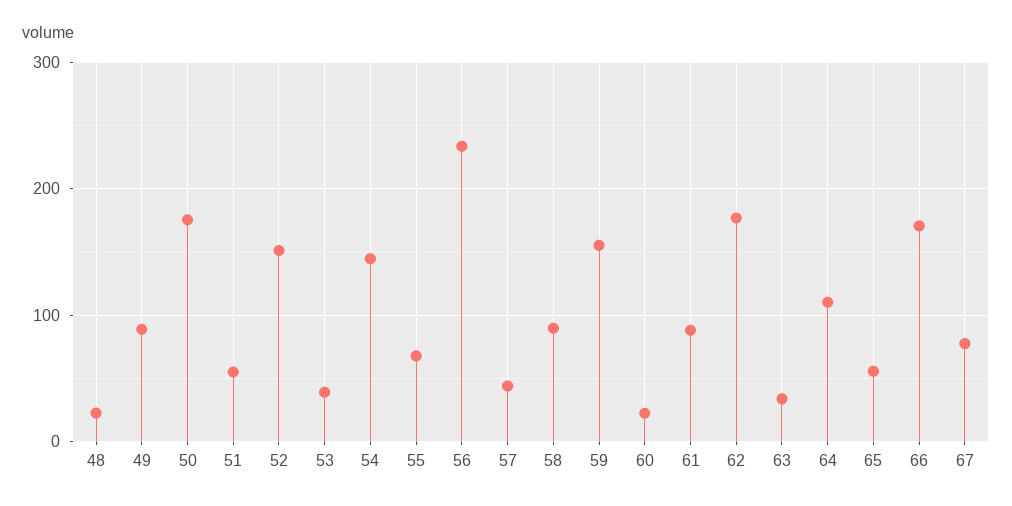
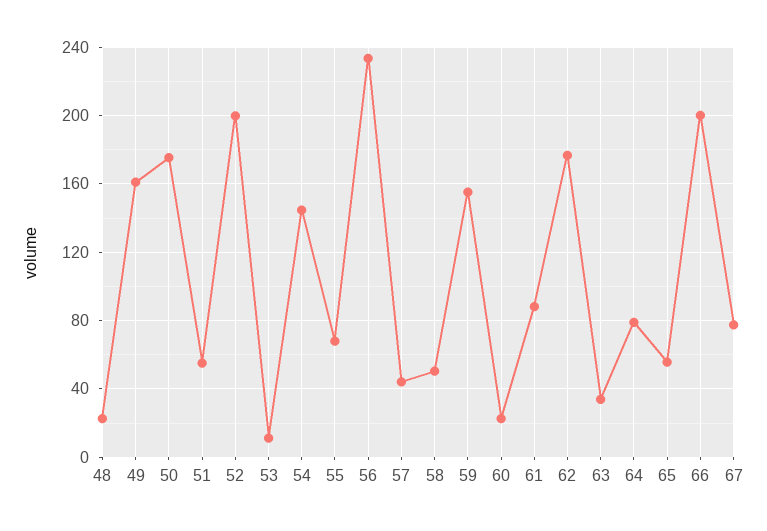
  {
    "48": 25,
-   "49": 90,
+   "49": 160,
    "50": 175,
    "51": 55,
-   "52": 150,
+   "52": 200,
-   "53": 40,
+   "53": 10,
    "54": 145,
    "55": 70,
    "56": 235,
    "57": 45,
-   "58": 90,
+   "58": 50,
    "59": 155,
    "60": 25,
    "61": 90,
    "62": 175,
    "63": 35,
-   "64": 110,
+   "64": 80,
    "65": 55,
-   "66": 170,
+   "66": 200,
    "67": 80
  }

